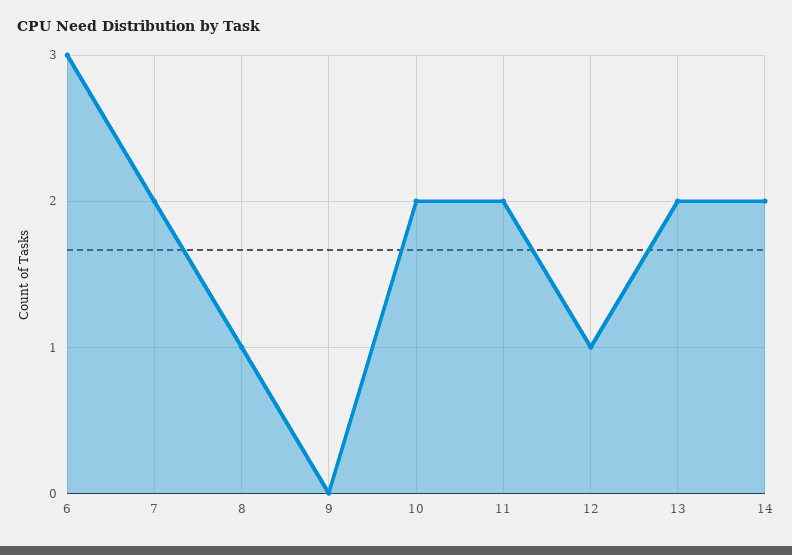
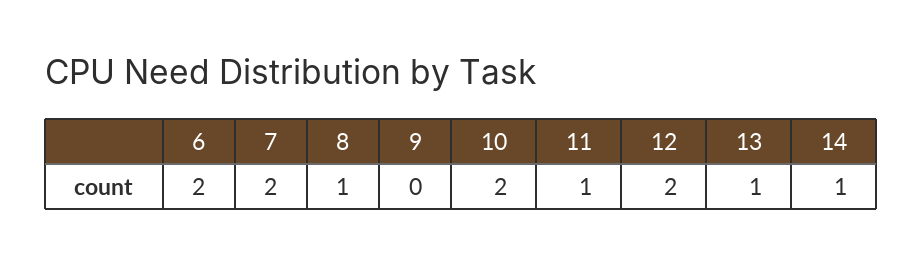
  {
-   "6": 3,
+   "6": 2,
    "7": 2,
    "8": 1,
    "9": 0,
    "10": 2,
-   "11": 2,
+   "11": 1,
-   "12": 1,
+   "12": 2,
-   "13": 2,
+   "13": 1,
-   "14": 2
+   "14": 1
  }

